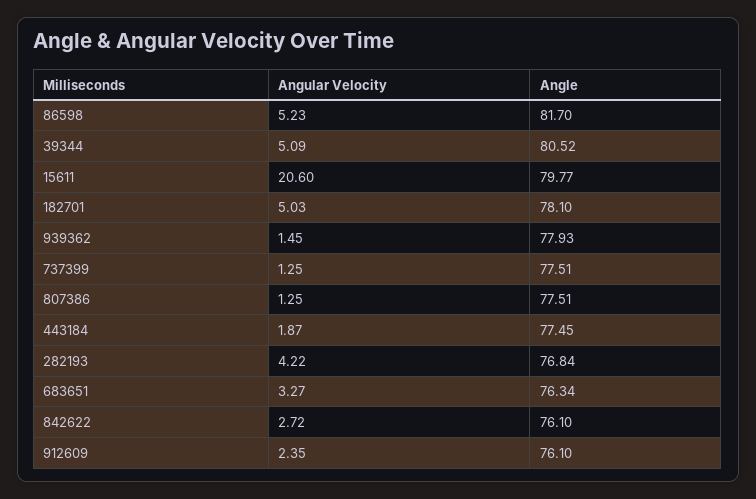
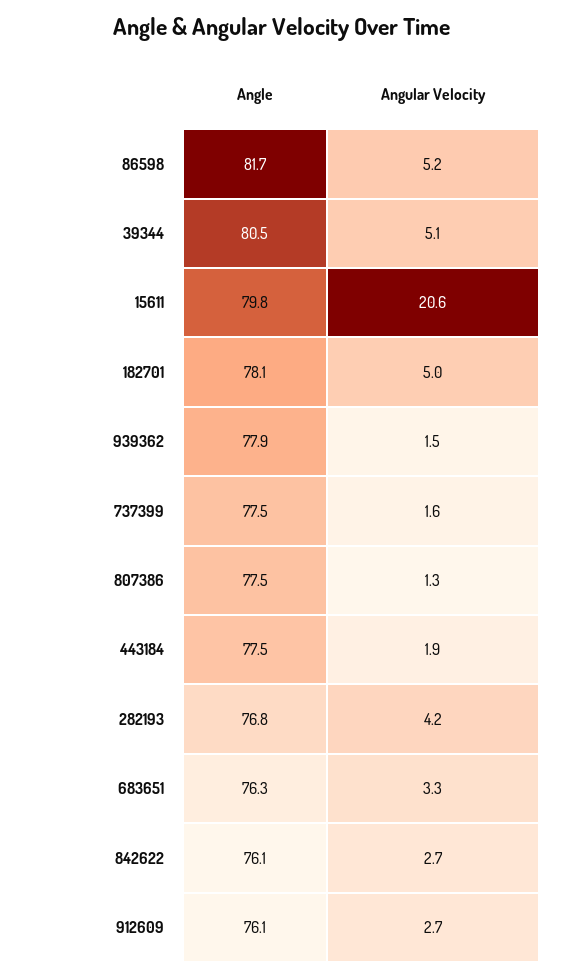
  {
    "Angular Velocity": {
      "86598": 5.23,
      "39344": 5.09,
      "15611": 20.6,
      "182701": 5.03,
      "939362": 1.45,
-     "737399": 1.25,
+     "737399": 1.6,
      "807386": 1.25,
      "443184": 1.87,
      "282193": 4.22,
      "683651": 3.27,
      "842622": 2.72,
-     "912609": 2.35
+     "912609": 2.7
    },
    "Angle": {
      "86598": 81.7,
      "39344": 80.52,
      "15611": 79.77,
      "182701": 78.1,
      "939362": 77.93,
      "737399": 77.51,
      "807386": 77.51,
      "443184": 77.45,
      "282193": 76.84,
      "683651": 76.34,
      "842622": 76.1,
      "912609": 76.1
    }
  }

